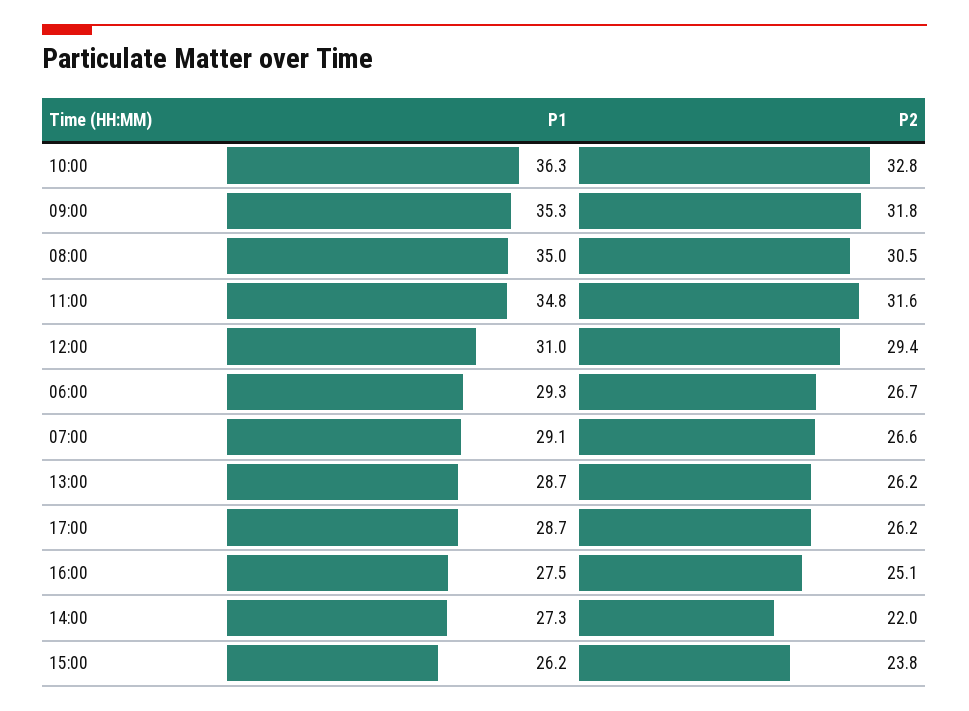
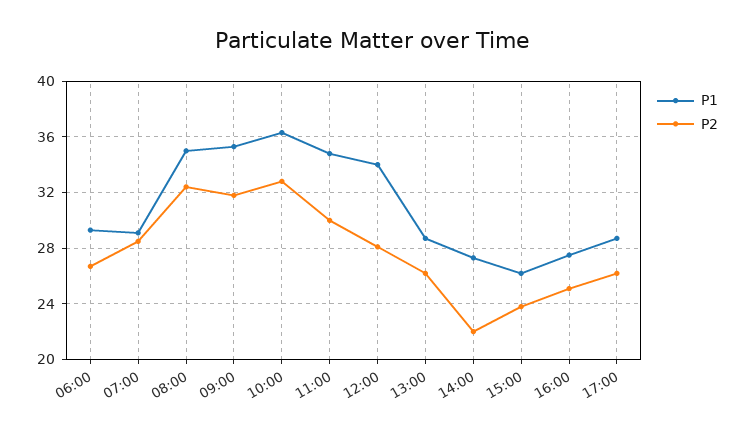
  {
    "P1": {
      "10:00": 36.3,
      "09:00": 35.3,
      "08:00": 35,
      "11:00": 34.8,
-     "12:00": 31,
+     "12:00": 34,
      "06:00": 29.3,
      "07:00": 29.1,
      "13:00": 28.7,
      "17:00": 28.7,
      "16:00": 27.5,
      "14:00": 27.3,
      "15:00": 26.2
    },
    "P2": {
      "10:00": 32.8,
      "09:00": 31.8,
-     "08:00": 30.5,
+     "08:00": 32.5,
-     "11:00": 31.6,
+     "11:00": 30,
-     "12:00": 29.4,
+     "12:00": 28,
      "06:00": 26.7,
-     "07:00": 26.6,
+     "07:00": 28.5,
      "13:00": 26.2,
      "17:00": 26.2,
      "16:00": 25.1,
      "14:00": 22,
      "15:00": 23.8
    }
  }

